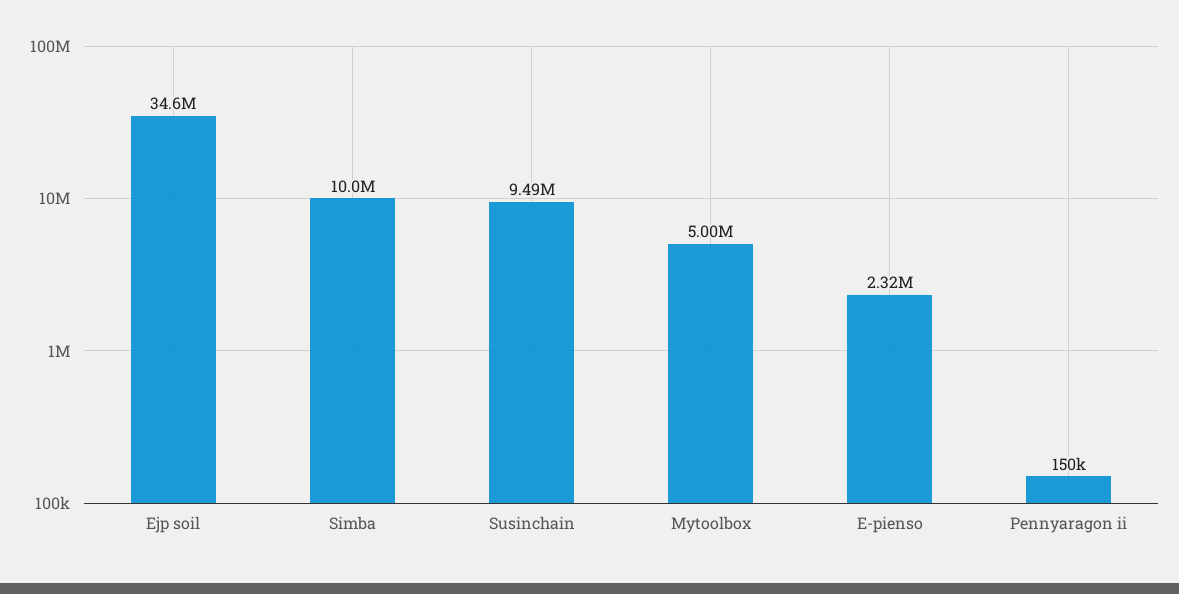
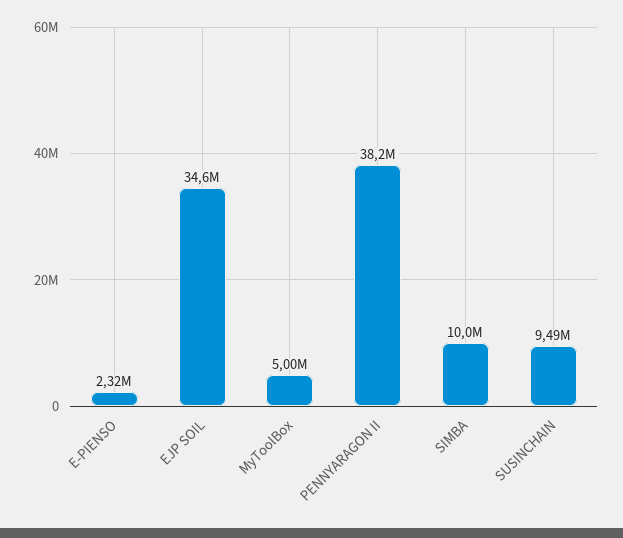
  {
    "Ejp soil": 34600000,
    "Simba": 10000000,
    "Susinchain": 9490000,
    "Mytoolbox": 5000000,
    "E-pienso": 2320000,
-   "Pennyaragon ii": 150000
+   "Pennyaragon ii": 38200000
  }

